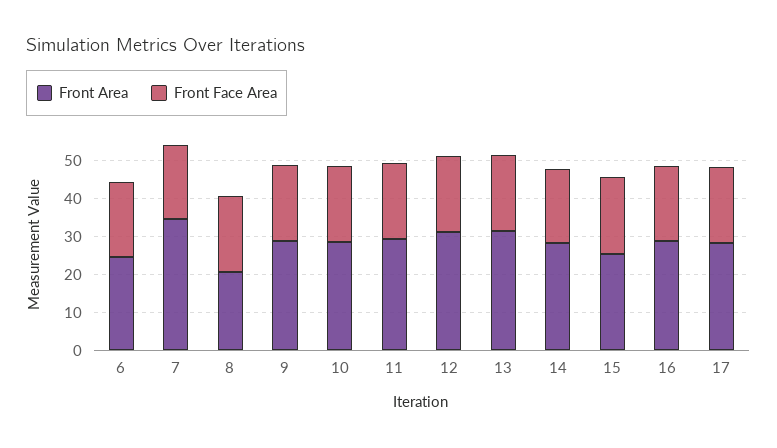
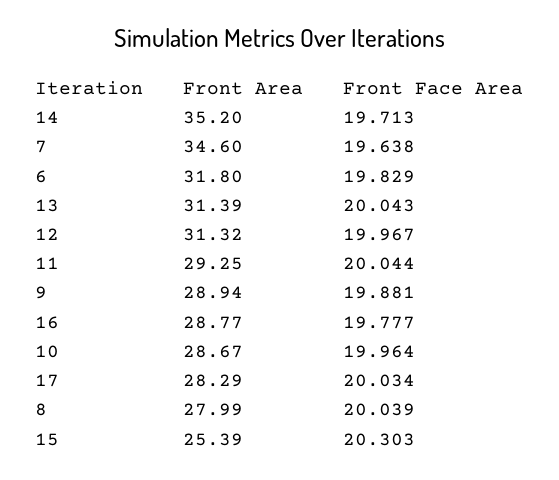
  {
    "Front Area": {
-     "6": 25,
+     "6": 31.8,
      "7": 34.6,
-     "8": 20,
+     "8": 27.99,
      "9": 28.94,
      "10": 28.67,
      "11": 29.25,
      "12": 31.32,
      "13": 31.39,
-     "14": 27.5,
+     "14": 35.2,
      "15": 25.39,
      "16": 28.77,
      "17": 28.29
    },
    "Front Face Area": {
      "6": 19.829,
      "7": 19.638,
      "8": 20.039,
      "9": 19.881,
      "10": 19.964,
      "11": 20.044,
      "12": 19.967,
      "13": 20.043,
      "14": 19.713,
      "15": 20.303,
      "16": 19.777,
      "17": 20.034
    }
  }

